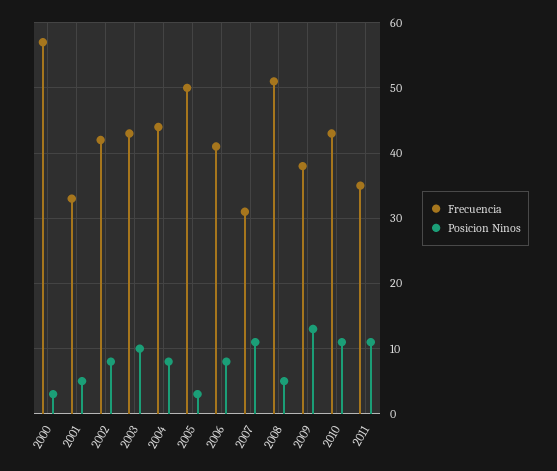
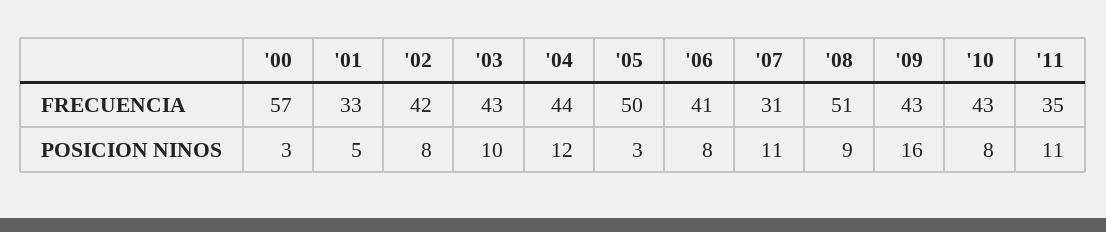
  {
    "Frecuencia": {
      "2000": 57,
      "2001": 33,
      "2002": 42,
      "2003": 43,
      "2004": 44,
      "2005": 50,
      "2006": 41,
      "2007": 31,
      "2008": 51,
-     "2009": 38,
+     "2009": 43,
      "2010": 43,
      "2011": 35
    },
    "Posicion Ninos": {
      "2000": 3,
      "2001": 5,
      "2002": 8,
      "2003": 10,
-     "2004": 8,
+     "2004": 12,
      "2005": 3,
      "2006": 8,
      "2007": 11,
-     "2008": 5,
+     "2008": 9,
-     "2009": 13,
+     "2009": 16,
-     "2010": 11,
+     "2010": 8,
      "2011": 11
    }
  }

